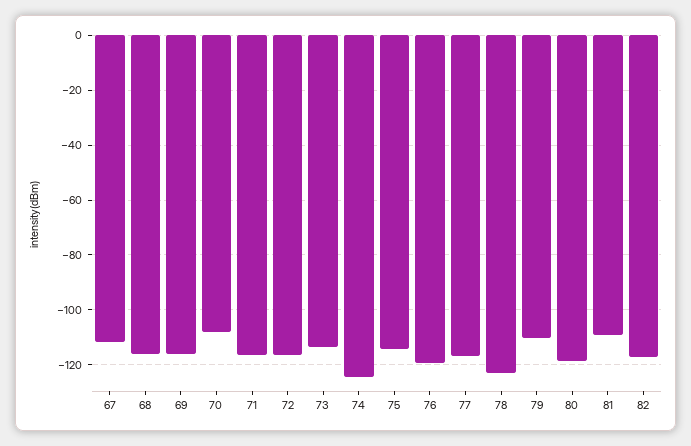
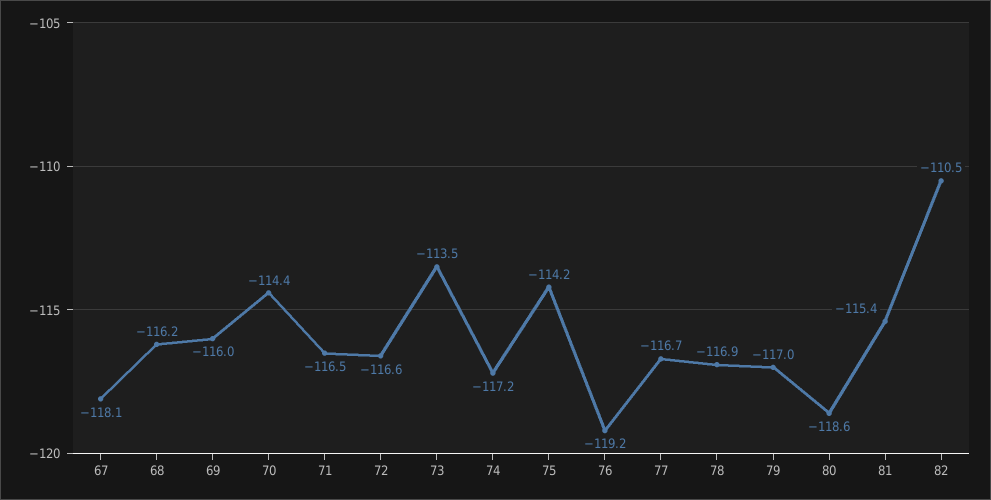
  {
-   "67": -112.5,
+   "67": -118.1,
    "68": -116.2,
    "69": -116,
-   "70": -107.5,
+   "70": -114.4,
    "71": -116.5,
    "72": -116.6,
    "73": -113.5,
-   "74": -125,
+   "74": -117.2,
    "75": -114.2,
    "76": -119.2,
    "77": -116.7,
-   "78": -122.5,
+   "78": -116.9,
-   "79": -110,
+   "79": -117,
    "80": -118.6,
-   "81": -110,
+   "81": -115.4,
-   "82": -117.5
+   "82": -110.5
  }

